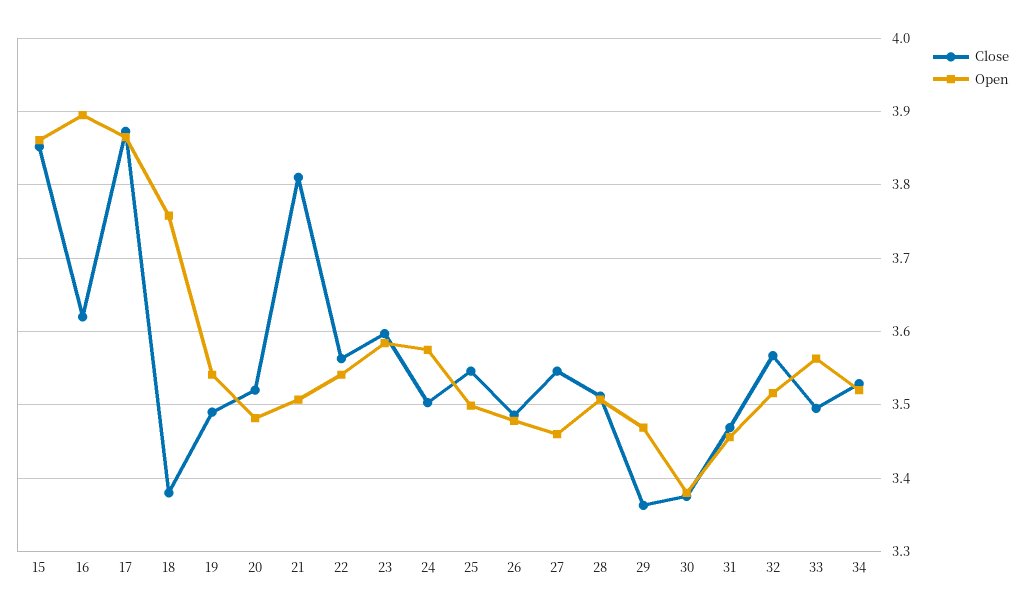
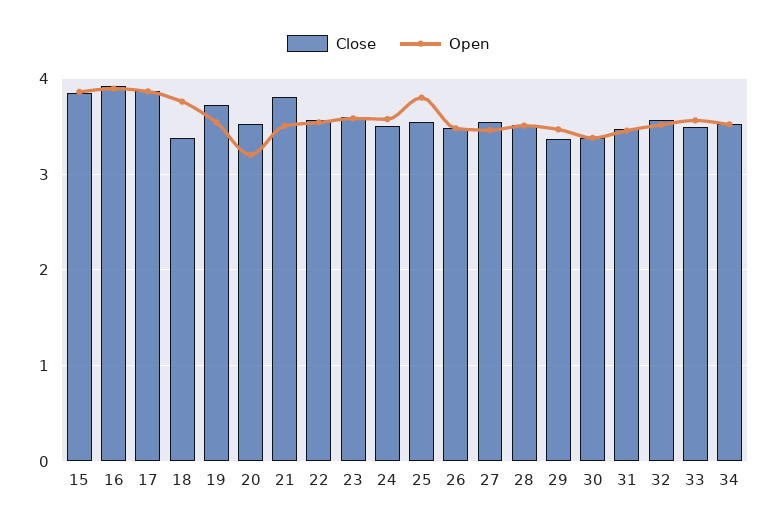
  {
    "Close": {
      "15": 3.85,
-     "16": 3.62,
+     "16": 3.9,
      "17": 3.87,
      "18": 3.38,
-     "19": 3.49,
+     "19": 3.7,
      "20": 3.52,
      "21": 3.81,
      "22": 3.56,
      "23": 3.6,
      "24": 3.5,
      "25": 3.55,
      "26": 3.49,
      "27": 3.55,
      "28": 3.51,
      "29": 3.36,
      "30": 3.38,
      "31": 3.47,
      "32": 3.57,
      "33": 3.5,
      "34": 3.53
    },
    "Open": {
      "15": 3.86,
      "16": 3.9,
      "17": 3.87,
      "18": 3.76,
      "19": 3.54,
-     "20": 3.48,
+     "20": 3.2,
      "21": 3.51,
      "22": 3.54,
      "23": 3.58,
      "24": 3.58,
-     "25": 3.5,
+     "25": 3.8,
      "26": 3.48,
      "27": 3.46,
      "28": 3.51,
      "29": 3.47,
      "30": 3.38,
      "31": 3.46,
      "32": 3.52,
      "33": 3.56,
      "34": 3.52
    }
  }

